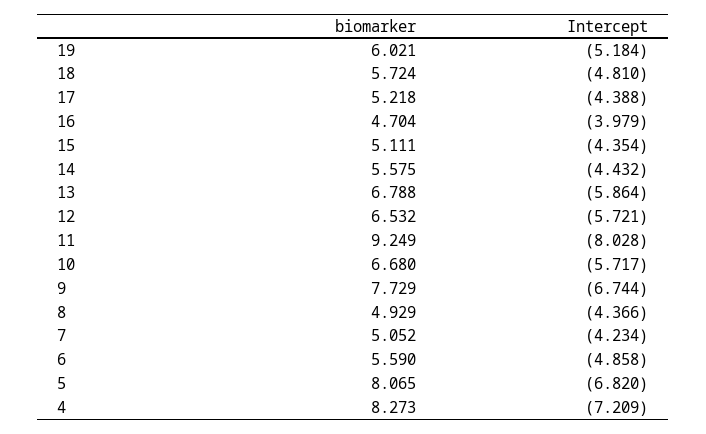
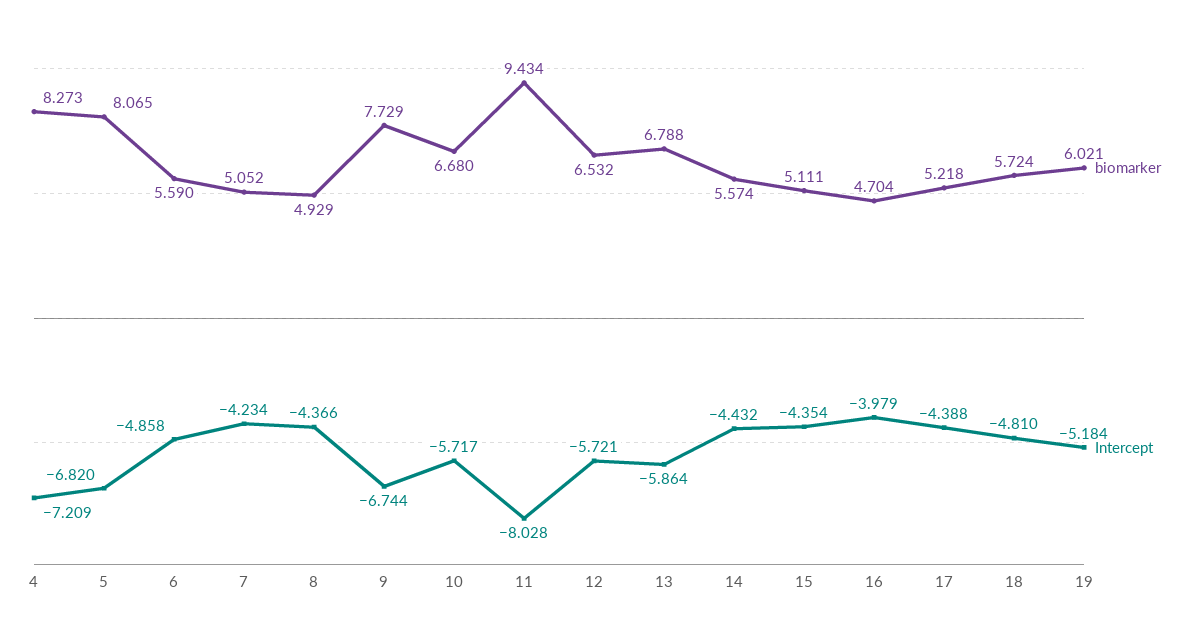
  {
    "biomarker": {
      "19": 6.021,
      "18": 5.724,
      "17": 5.218,
      "16": 4.704,
      "15": 5.111,
-     "14": 5.575,
+     "14": 5.574,
      "13": 6.788,
      "12": 6.532,
-     "11": 9.249,
+     "11": 9.434,
      "10": 6.68,
      "9": 7.729,
      "8": 4.929,
      "7": 5.052,
      "6": 5.59,
      "5": 8.065,
      "4": 8.273
    },
    "Intercept": {
      "19": -5.184,
      "18": -4.81,
      "17": -4.388,
      "16": -3.979,
      "15": -4.354,
      "14": -4.432,
      "13": -5.864,
      "12": -5.721,
      "11": -8.028,
      "10": -5.717,
      "9": -6.744,
      "8": -4.366,
      "7": -4.234,
      "6": -4.858,
      "5": -6.82,
      "4": -7.209
    }
  }

